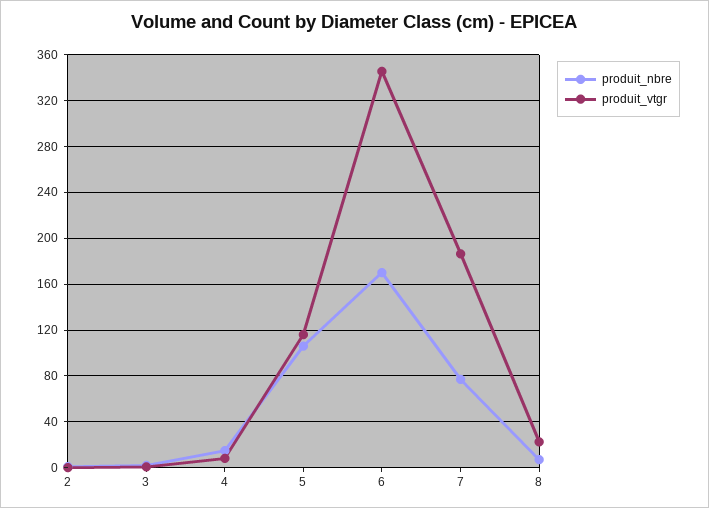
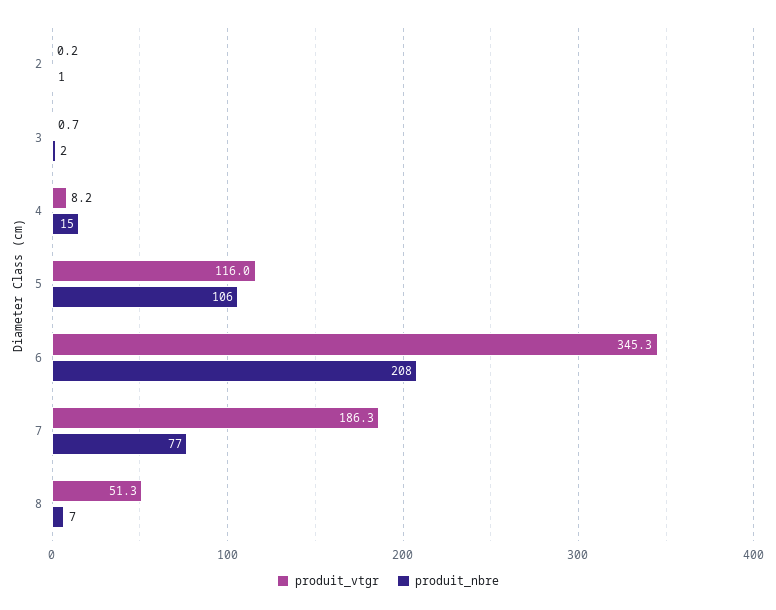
  {
    "produit_nbre": {
      "2": 1,
      "3": 2,
      "4": 15,
      "5": 106,
-     "6": 170,
+     "6": 208,
      "7": 77,
      "8": 7
    },
    "produit_vtgr": {
      "2": 0.2,
      "3": 0.7,
      "4": 8.2,
      "5": 116,
      "6": 345.3,
      "7": 186.3,
-     "8": 20
+     "8": 51.3
    }
  }

